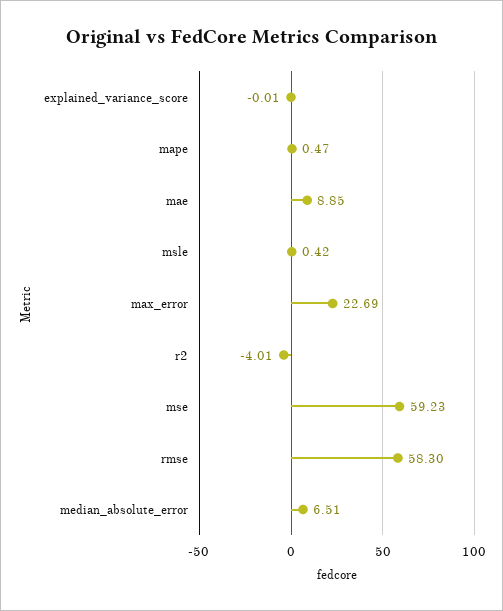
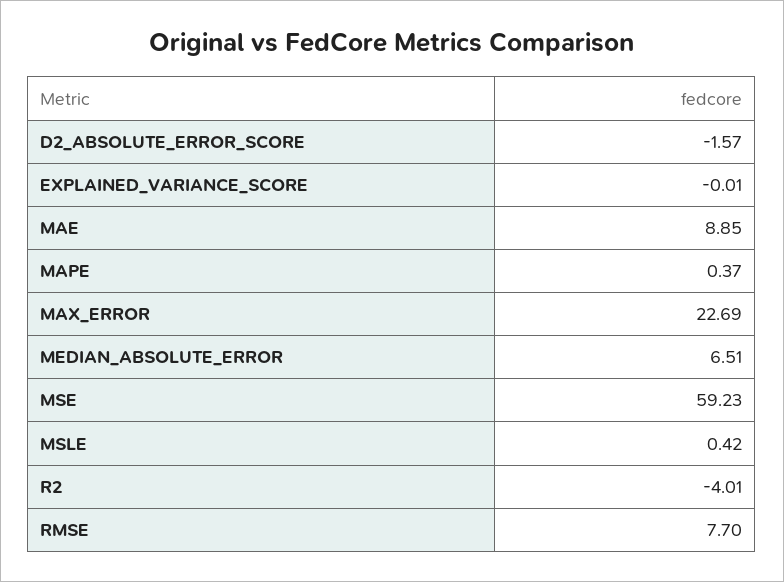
  {
    "explained_variance_score": -0.01,
-   "mape": 0.47,
+   "mape": 0.37,
    "mae": 8.85,
    "msle": 0.42,
    "max_error": 22.69,
    "r2": -4.01,
    "mse": 59.23,
-   "rmse": 58.3,
+   "rmse": 7.7,
-   "median_absolute_error": 6.51
+   "median_absolute_error": 6.51,
+   "D2_ABSOLUTE_ERROR_SCORE": -1.57
  }

